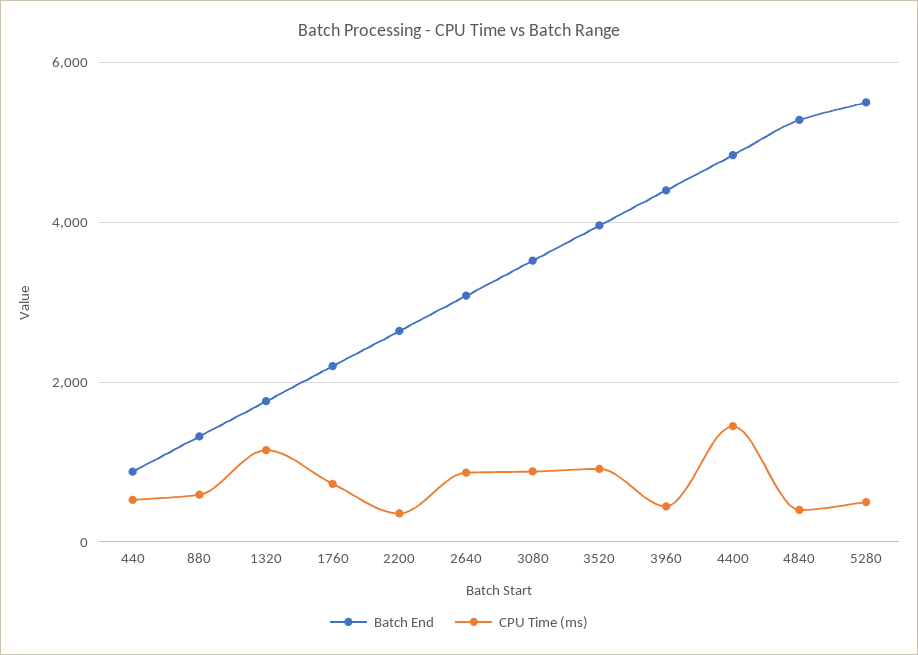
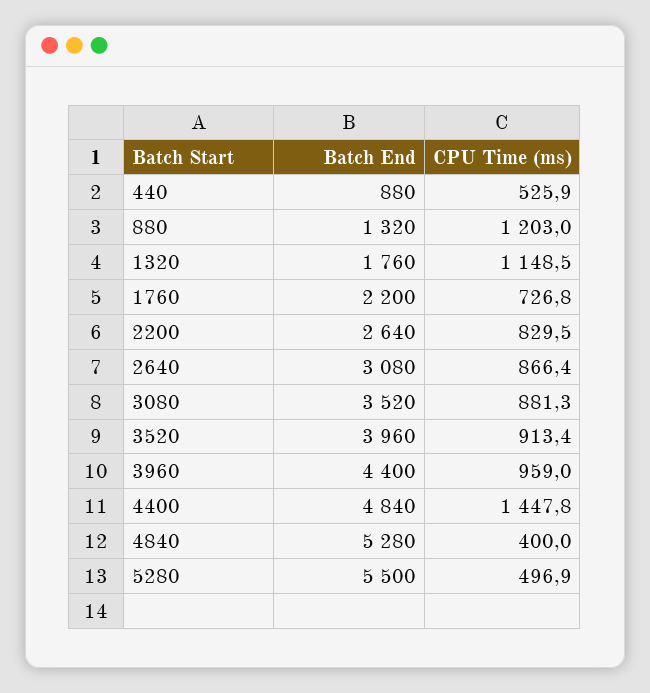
  {
    "Batch End": {
      "440": 880,
      "880": 1320,
      "1320": 1760,
      "1760": 2200,
      "2200": 2640,
      "2640": 3080,
      "3080": 3520,
      "3520": 3960,
      "3960": 4400,
      "4400": 4840,
      "4840": 5280,
      "5280": 5500
    },
    "CPU Time (ms)": {
      "440": 525.9,
-     "880": 600,
+     "880": 1203,
      "1320": 1148.5,
      "1760": 726.8,
-     "2200": 400,
+     "2200": 829.5,
      "2640": 866.4,
      "3080": 881.3,
      "3520": 913.4,
-     "3960": 400,
+     "3960": 959,
      "4400": 1447.8,
      "4840": 400,
      "5280": 496.9
    }
  }

